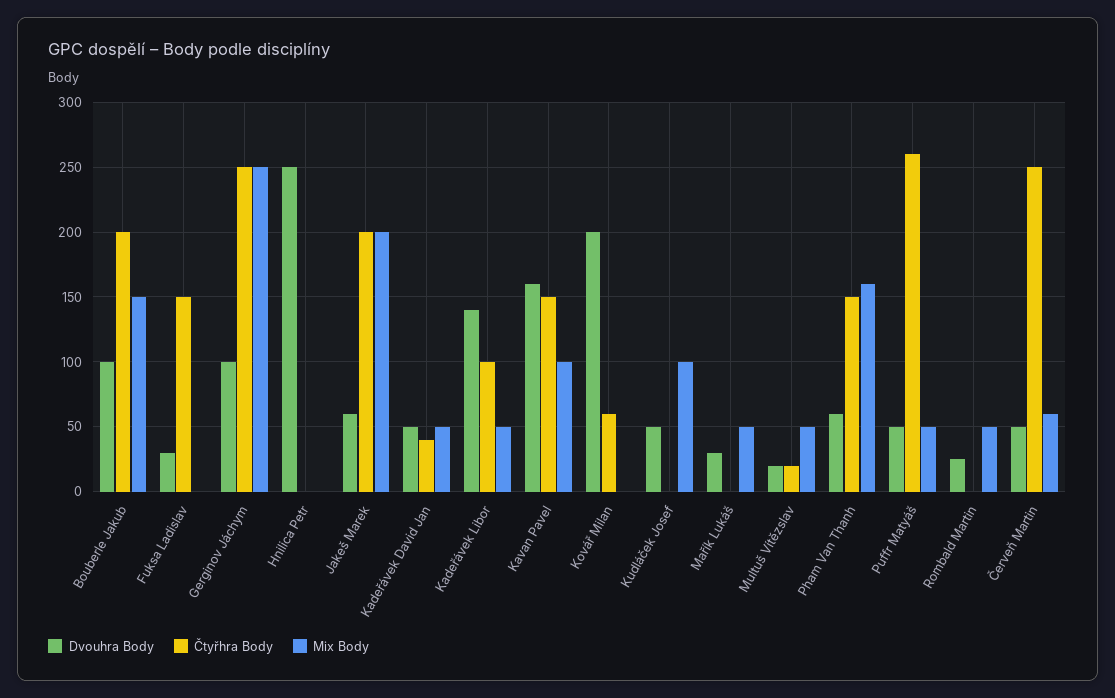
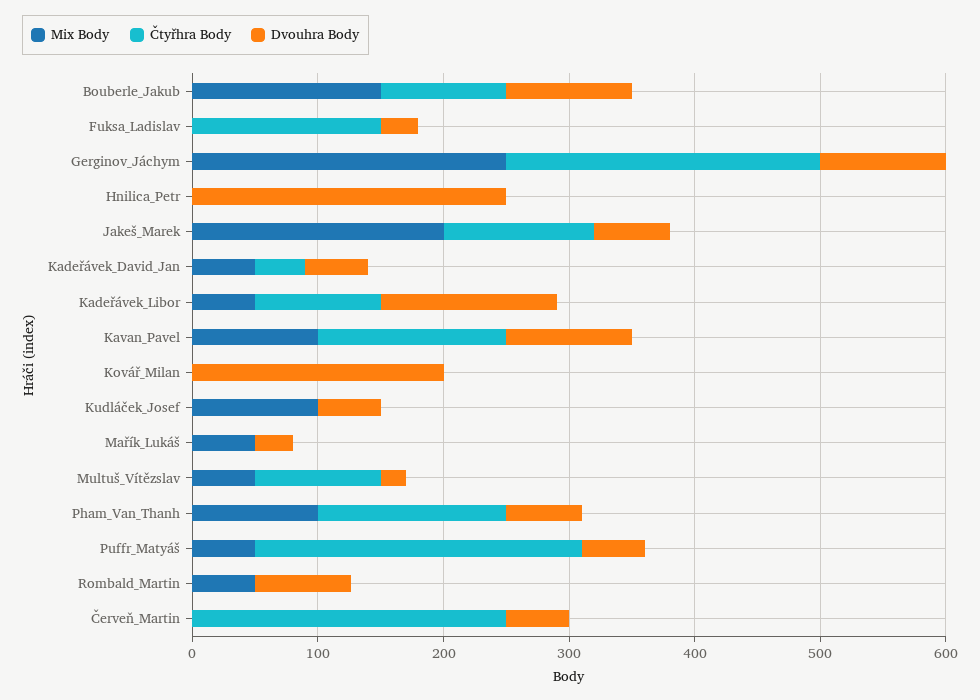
  {
    "Dvouhra Body": {
      "Bouberle Jakub": 100,
      "Fuksa Ladislav": 30,
      "Gerginov Jáchym": 100,
      "Hnilica Petr": 250,
      "Jakeš Marek": 60,
      "Kadeřávek David Jan": 50,
      "Kadeřávek Libor": 140,
-     "Kavan Pavel": 160,
+     "Kavan Pavel": 100,
      "Kovář Milan": 200,
      "Kudláček Josef": 50,
      "Mařík Lukáš": 30,
      "Multuš Vítězslav": 20,
      "Pham Van Thanh": 60,
      "Puffr Matyáš": 50,
-     "Rombald Martin": 25,
+     "Rombald Martin": 80,
      "Červeň Martin": 50
    },
    "Čtyřhra Body": {
-     "Bouberle Jakub": 200,
+     "Bouberle Jakub": 100,
      "Fuksa Ladislav": 150,
      "Gerginov Jáchym": 250,
      "Hnilica Petr": 0,
-     "Jakeš Marek": 200,
+     "Jakeš Marek": 120,
      "Kadeřávek David Jan": 40,
      "Kadeřávek Libor": 100,
      "Kavan Pavel": 150,
-     "Kovář Milan": 60,
+     "Kovář Milan": 0,
      "Kudláček Josef": 0,
      "Mařík Lukáš": 0,
-     "Multuš Vítězslav": 20,
+     "Multuš Vítězslav": 100,
      "Pham Van Thanh": 150,
      "Puffr Matyáš": 260,
      "Rombald Martin": 0,
      "Červeň Martin": 250
    },
    "Mix Body": {
      "Bouberle Jakub": 150,
      "Fuksa Ladislav": 0,
      "Gerginov Jáchym": 250,
      "Hnilica Petr": 0,
      "Jakeš Marek": 200,
      "Kadeřávek David Jan": 50,
      "Kadeřávek Libor": 50,
      "Kavan Pavel": 100,
      "Kovář Milan": 0,
      "Kudláček Josef": 100,
      "Mařík Lukáš": 50,
      "Multuš Vítězslav": 50,
-     "Pham Van Thanh": 160,
+     "Pham Van Thanh": 100,
      "Puffr Matyáš": 50,
      "Rombald Martin": 50,
-     "Červeň Martin": 60
+     "Červeň Martin": 0
    }
  }

